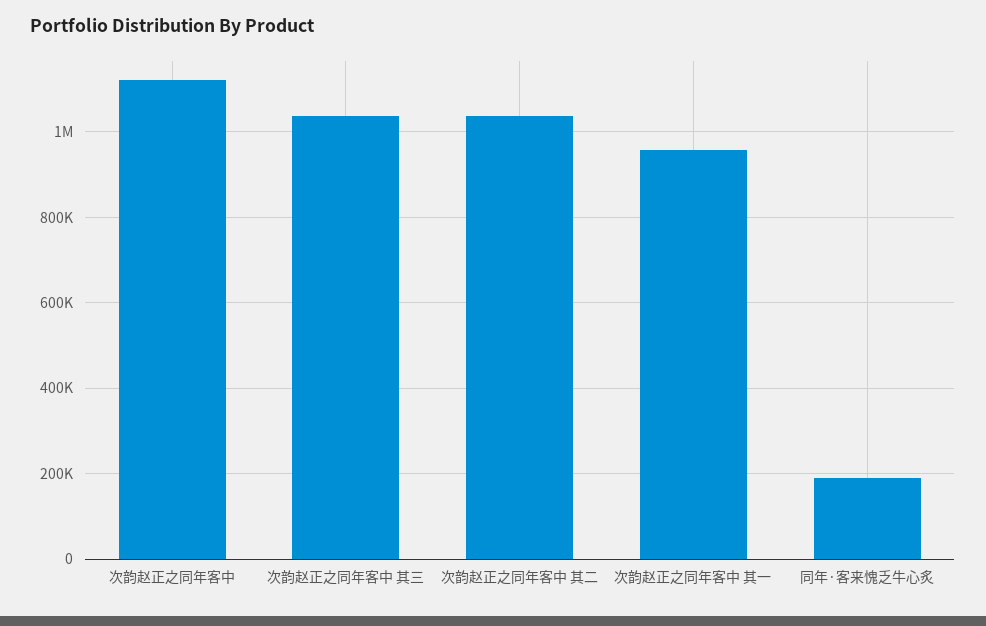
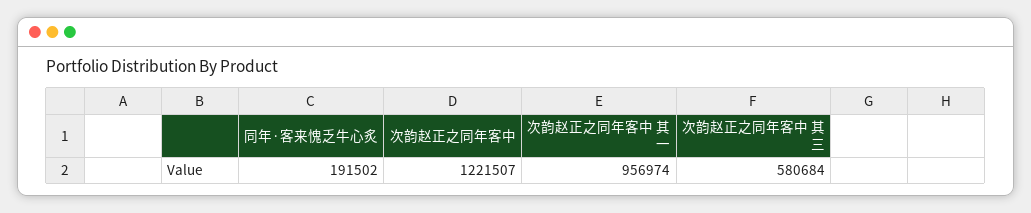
  {
-   "次韵赵正之同年客中": 1120000,
+   "次韵赵正之同年客中": 1221507,
-   "次韵赵正之同年客中 其三": 1040000,
+   "次韵赵正之同年客中 其三": 580684,
-   "次韵赵正之同年客中 其二": 1040000,
    "次韵赵正之同年客中 其一": 956974,
    "同年·客来愧乏牛心炙": 191502
  }

